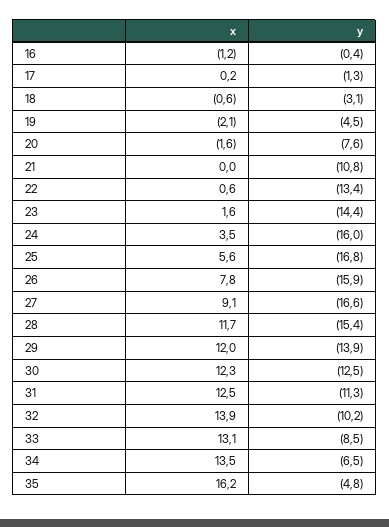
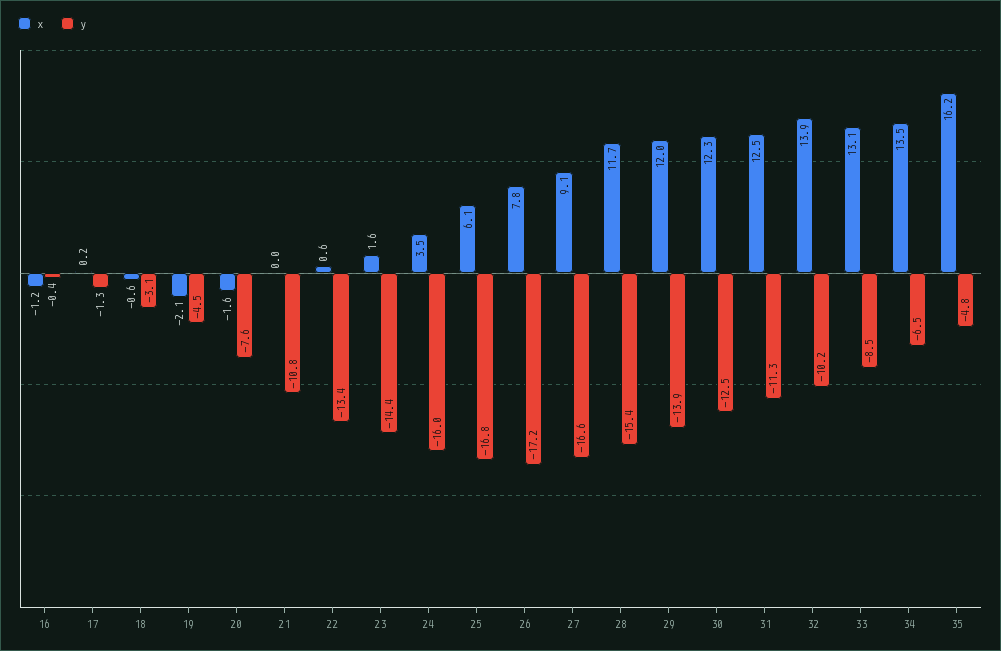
  {
    "x": {
      "16": -1.2,
      "17": 0.2,
      "18": -0.6,
      "19": -2.1,
      "20": -1.6,
      "21": 0,
      "22": 0.6,
      "23": 1.6,
      "24": 3.5,
-     "25": 5.6,
+     "25": 6.1,
      "26": 7.8,
      "27": 9.1,
      "28": 11.7,
      "29": 12,
      "30": 12.3,
      "31": 12.5,
      "32": 13.9,
      "33": 13.1,
      "34": 13.5,
      "35": 16.2
    },
    "y": {
      "16": -0.4,
      "17": -1.3,
      "18": -3.1,
      "19": -4.5,
      "20": -7.6,
      "21": -10.8,
      "22": -13.4,
      "23": -14.4,
      "24": -16,
      "25": -16.8,
-     "26": -15.9,
+     "26": -17.2,
      "27": -16.6,
      "28": -15.4,
      "29": -13.9,
      "30": -12.5,
      "31": -11.3,
      "32": -10.2,
      "33": -8.5,
      "34": -6.5,
      "35": -4.8
    }
  }

